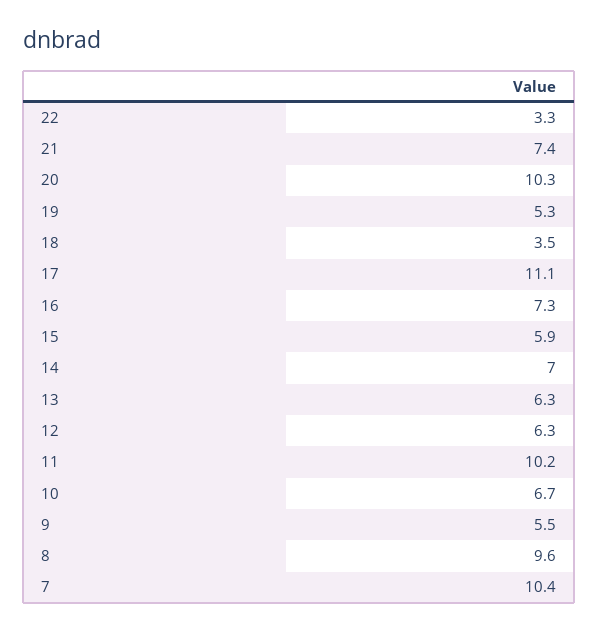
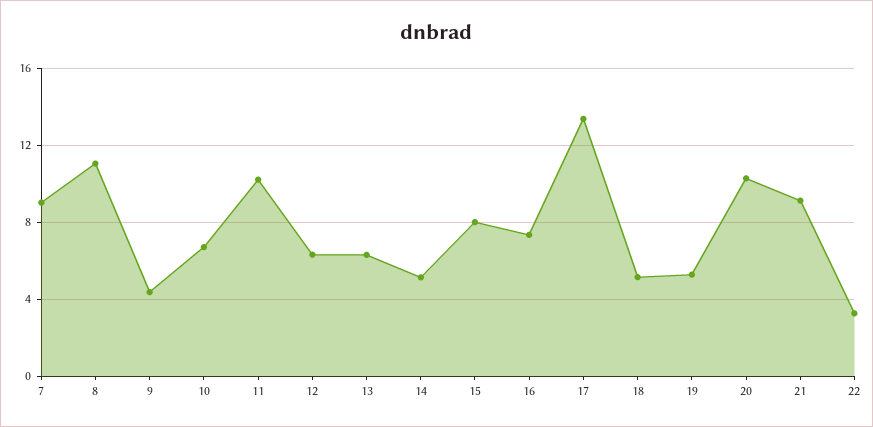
  {
    "22": 3.3,
-   "21": 7.4,
+   "21": 9,
    "20": 10.3,
    "19": 5.3,
-   "18": 3.5,
+   "18": 5,
-   "17": 11.1,
+   "17": 13.5,
    "16": 7.3,
-   "15": 5.9,
+   "15": 8,
-   "14": 7,
+   "14": 5,
    "13": 6.3,
    "12": 6.3,
    "11": 10.2,
    "10": 6.7,
-   "9": 5.5,
+   "9": 4.5,
-   "8": 9.6,
+   "8": 11,
-   "7": 10.4
+   "7": 9
  }

